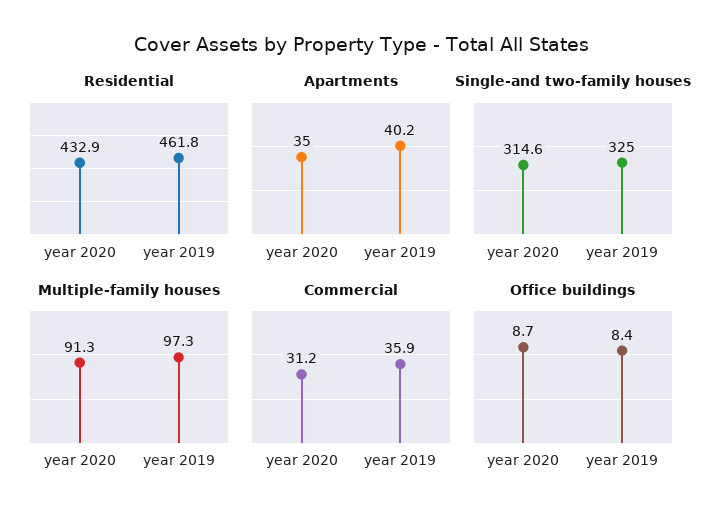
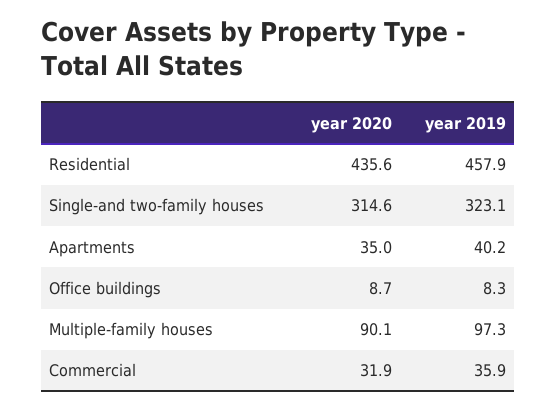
  {
    "Residential": {
-     "year 2020": 432.9,
+     "year 2020": 435.6,
-     "year 2019": 461.8
+     "year 2019": 457.9
    },
    "Apartments": {
      "year 2020": 35,
      "year 2019": 40.2
    },
    "Single-and two-family houses": {
      "year 2020": 314.6,
-     "year 2019": 325
+     "year 2019": 323.1
    },
    "Multiple-family houses": {
-     "year 2020": 91.3,
+     "year 2020": 90.1,
      "year 2019": 97.3
    },
    "Commercial": {
-     "year 2020": 31.2,
+     "year 2020": 31.9,
      "year 2019": 35.9
    },
    "Office buildings": {
      "year 2020": 8.7,
-     "year 2019": 8.4
+     "year 2019": 8.3
    }
  }

